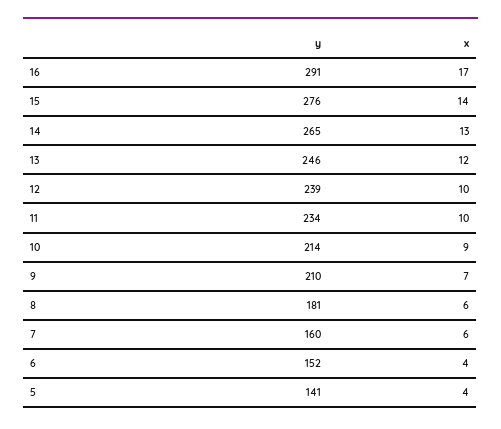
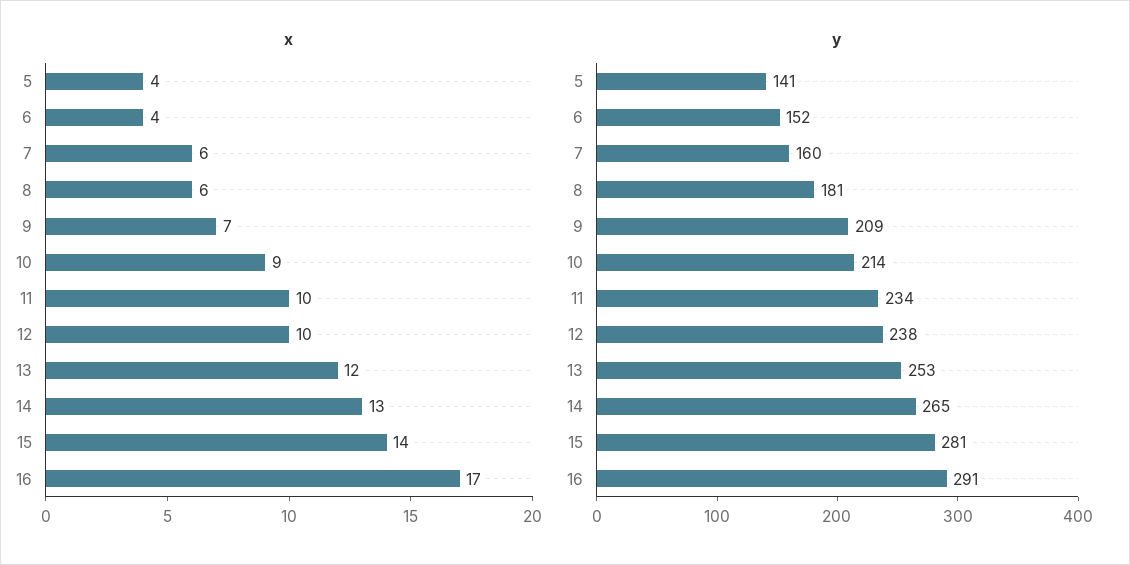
  {
    "y": {
      "16": 291,
-     "15": 276,
+     "15": 281,
      "14": 265,
-     "13": 246,
+     "13": 253,
-     "12": 239,
+     "12": 238,
      "11": 234,
      "10": 214,
-     "9": 210,
+     "9": 209,
      "8": 181,
      "7": 160,
      "6": 152,
      "5": 141
    },
    "x": {
      "16": 17,
      "15": 14,
      "14": 13,
      "13": 12,
      "12": 10,
      "11": 10,
      "10": 9,
      "9": 7,
      "8": 6,
      "7": 6,
      "6": 4,
      "5": 4
    }
  }

